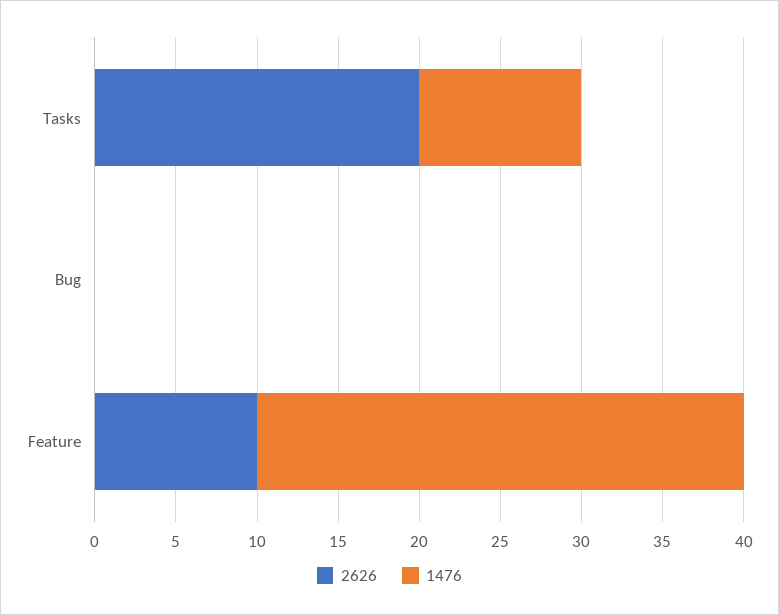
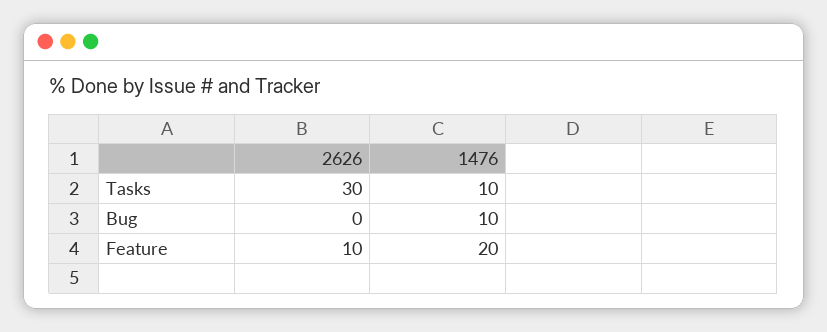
  {
    "2626": {
-     "Tasks": 20,
+     "Tasks": 30,
      "Bug": 0,
      "Feature": 10
    },
    "1476": {
      "Tasks": 10,
-     "Bug": 0,
+     "Bug": 10,
-     "Feature": 30
+     "Feature": 20
    }
  }

